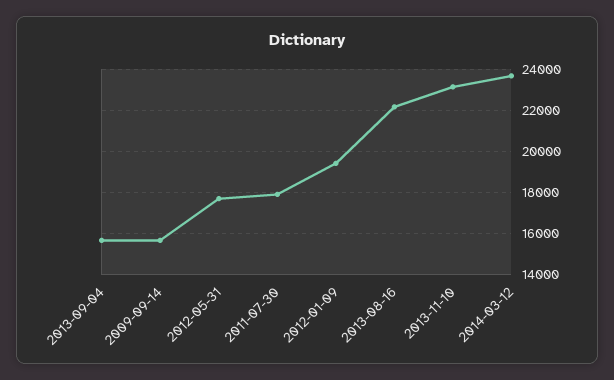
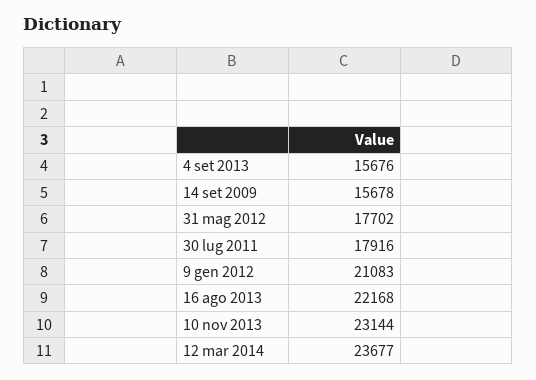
  {
    "2013-09-04": 15676,
    "2009-09-14": 15678,
    "2012-05-31": 17702,
    "2011-07-30": 17916,
-   "2012-01-09": 19500,
+   "2012-01-09": 21083,
    "2013-08-16": 22168,
    "2013-11-10": 23144,
    "2014-03-12": 23677
  }

